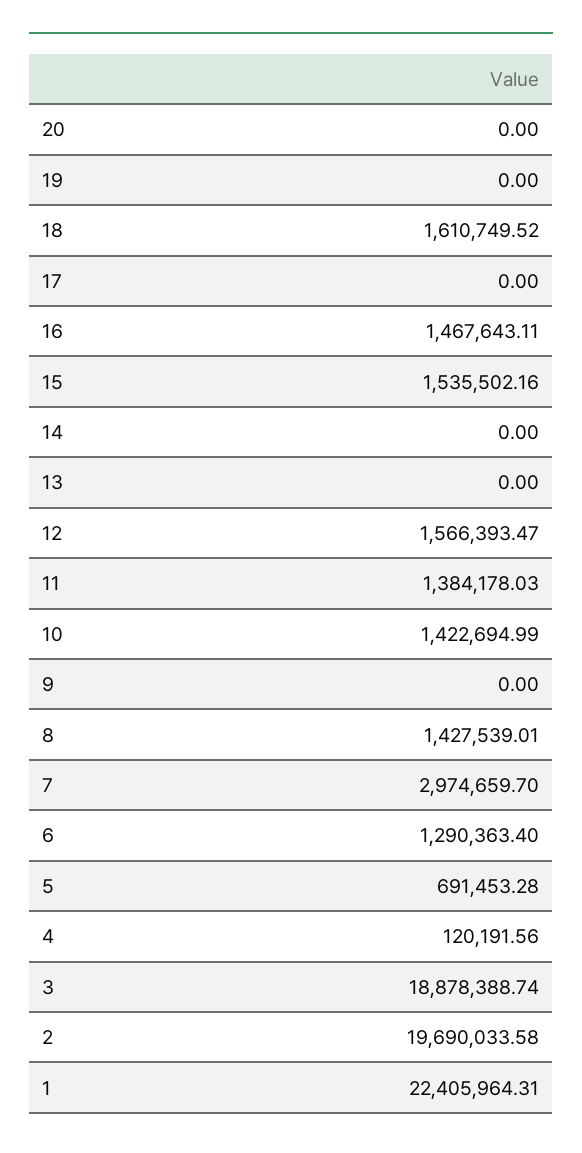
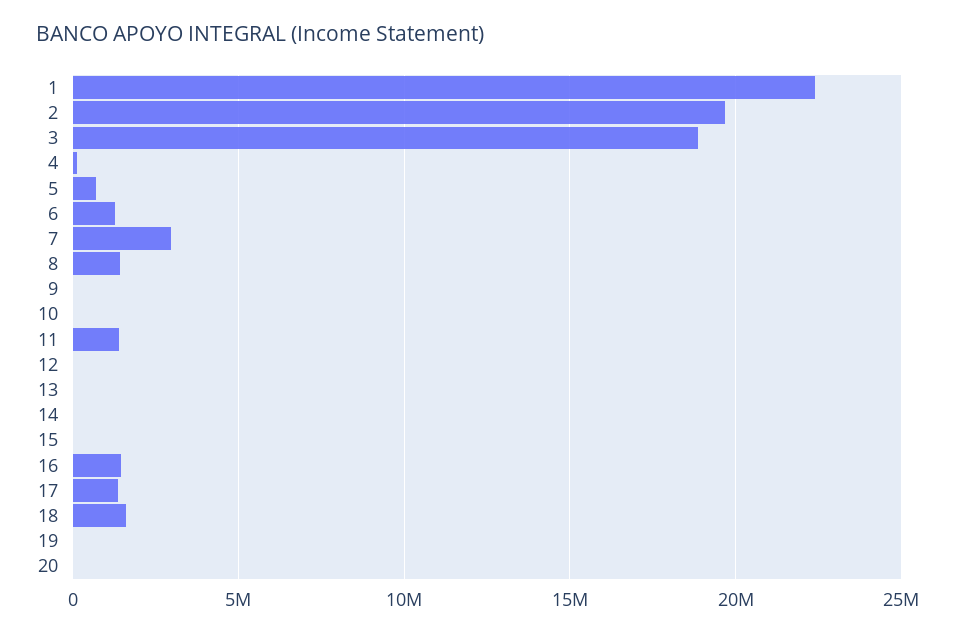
  {
    "20": 0,
    "19": 0,
    "18": 1610749.52,
-   "17": 0,
+   "17": 1500000,
    "16": 1467643.11,
-   "15": 1535502.16,
+   "15": 0,
    "14": 0,
    "13": 0,
-   "12": 1566393.47,
+   "12": 0,
    "11": 1384178.03,
-   "10": 1422694.99,
+   "10": 0,
    "9": 0,
    "8": 1427539.01,
    "7": 2974659.7,
    "6": 1290363.4,
    "5": 691453.28,
    "4": 120191.56,
    "3": 18878388.74,
    "2": 19690033.58,
    "1": 22405964.31
  }

